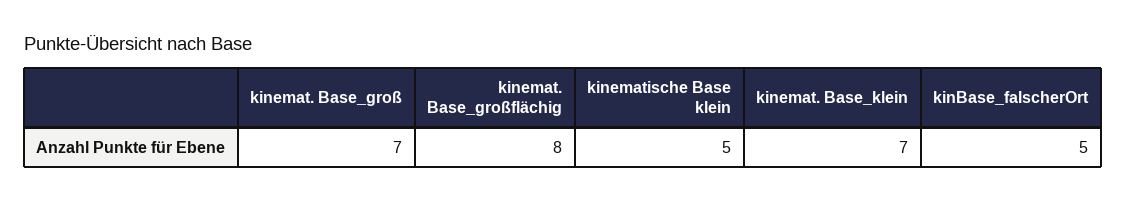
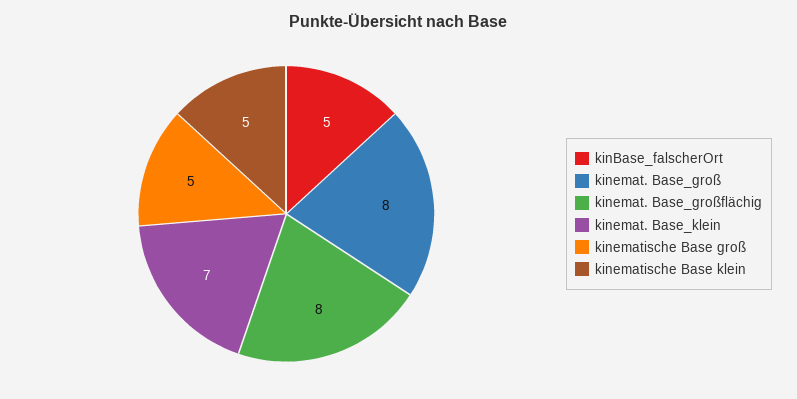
  {
-   "kinemat. Base_groß": 7,
+   "kinemat. Base_groß": 8,
    "kinemat. Base_großflächig": 8,
    "kinematische Base klein": 5,
    "kinemat. Base_klein": 7,
-   "kinBase_falscherOrt": 5
+   "kinBase_falscherOrt": 5,
+   "kinematische Base groß": 5
  }

